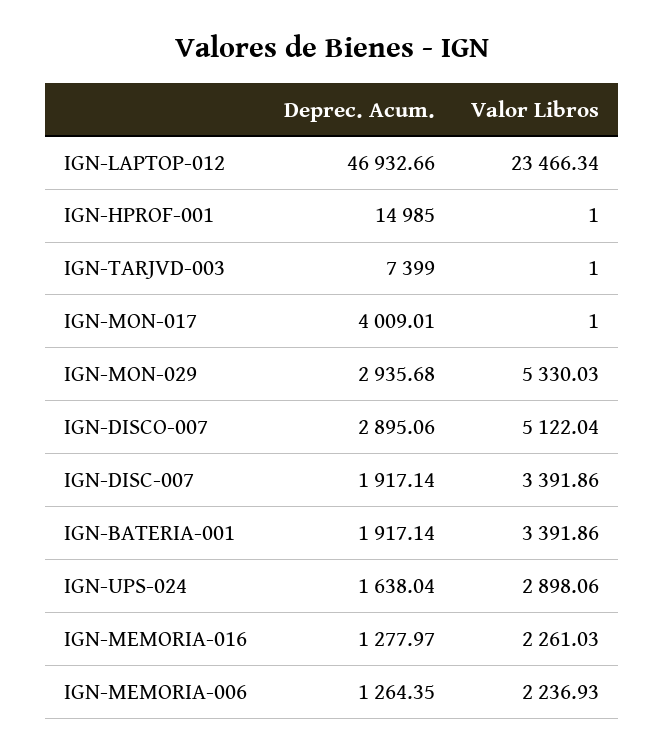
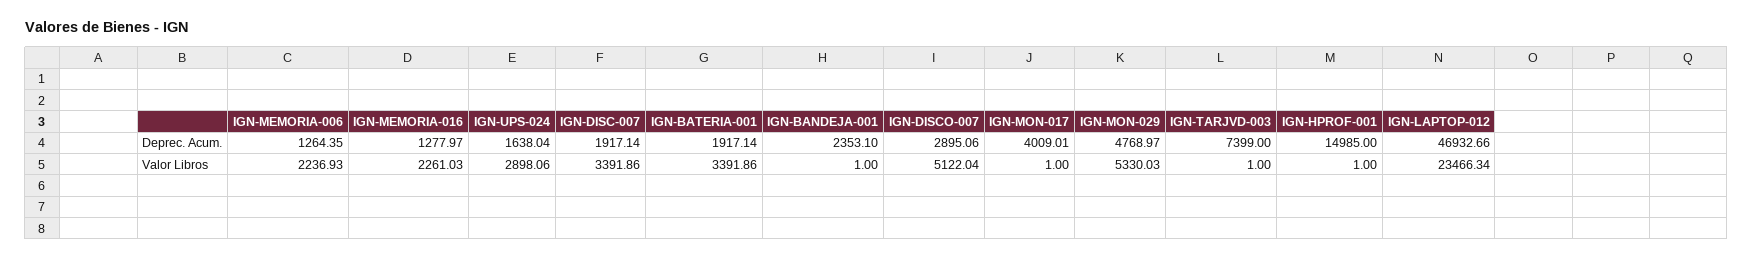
  {
    "Deprec. Acum.": {
      "IGN-LAPTOP-012": 46932.66,
      "IGN-HPROF-001": 14985,
      "IGN-TARJVD-003": 7399,
      "IGN-MON-017": 4009.01,
-     "IGN-MON-029": 2935.68,
+     "IGN-MON-029": 4768.97,
      "IGN-DISCO-007": 2895.06,
      "IGN-DISC-007": 1917.14,
      "IGN-BATERIA-001": 1917.14,
      "IGN-UPS-024": 1638.04,
      "IGN-MEMORIA-016": 1277.97,
-     "IGN-MEMORIA-006": 1264.35
+     "IGN-MEMORIA-006": 1264.35,
+     "IGN-BANDEJA-001": 2353.1
    },
    "Valor Libros": {
      "IGN-LAPTOP-012": 23466.34,
      "IGN-HPROF-001": 1,
      "IGN-TARJVD-003": 1,
      "IGN-MON-017": 1,
      "IGN-MON-029": 5330.03,
      "IGN-DISCO-007": 5122.04,
      "IGN-DISC-007": 3391.86,
      "IGN-BATERIA-001": 3391.86,
      "IGN-UPS-024": 2898.06,
      "IGN-MEMORIA-016": 2261.03,
-     "IGN-MEMORIA-006": 2236.93
+     "IGN-MEMORIA-006": 2236.93,
+     "IGN-BANDEJA-001": 1
    }
  }

